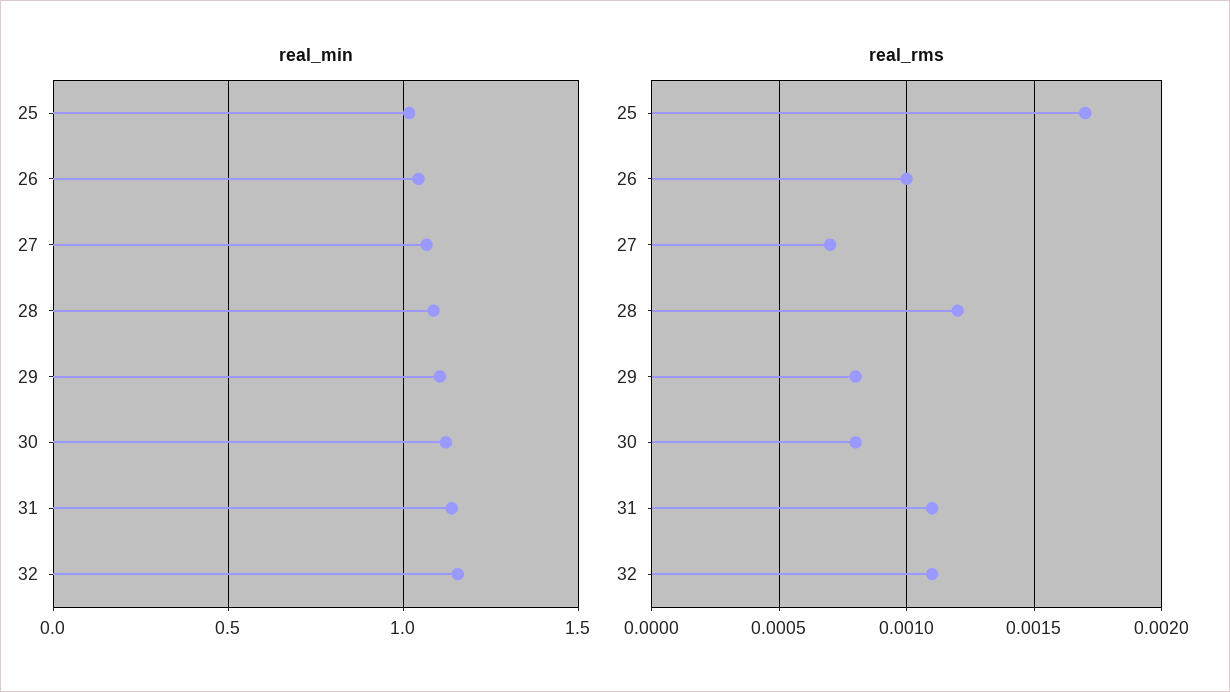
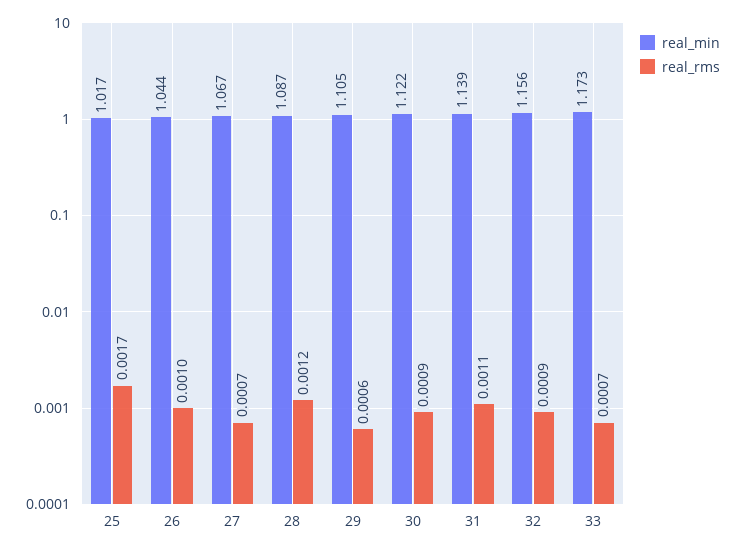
  {
    "real_min": {
      "25": 1.017,
      "26": 1.044,
      "27": 1.067,
      "28": 1.087,
      "29": 1.105,
      "30": 1.122,
      "31": 1.139,
-     "32": 1.156
+     "32": 1.156,
+     "33": 1.173
    },
    "real_rms": {
      "25": 0.0017,
      "26": 0.001,
      "27": 0.0007,
      "28": 0.0012,
-     "29": 0.0008,
+     "29": 0.0006,
-     "30": 0.0008,
+     "30": 0.0009,
      "31": 0.0011,
-     "32": 0.0011
+     "32": 0.0009,
+     "33": 0.0007
    }
  }

